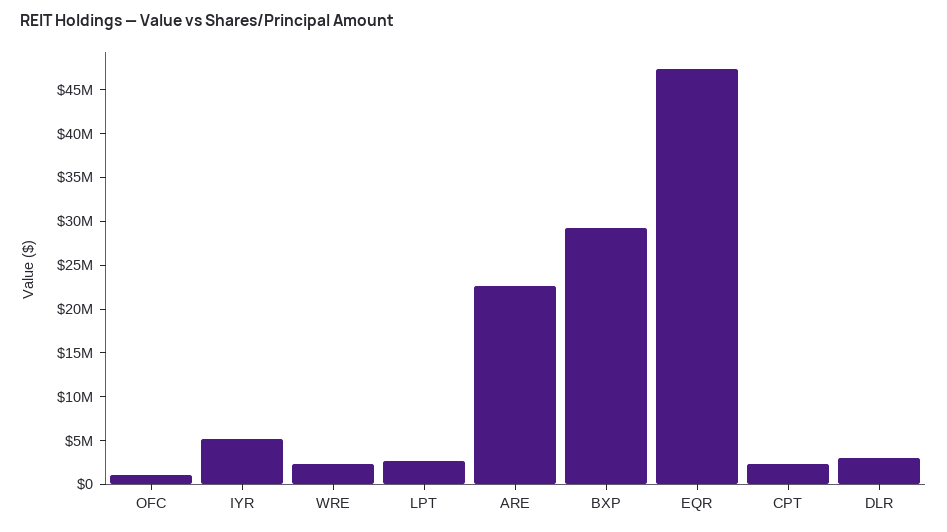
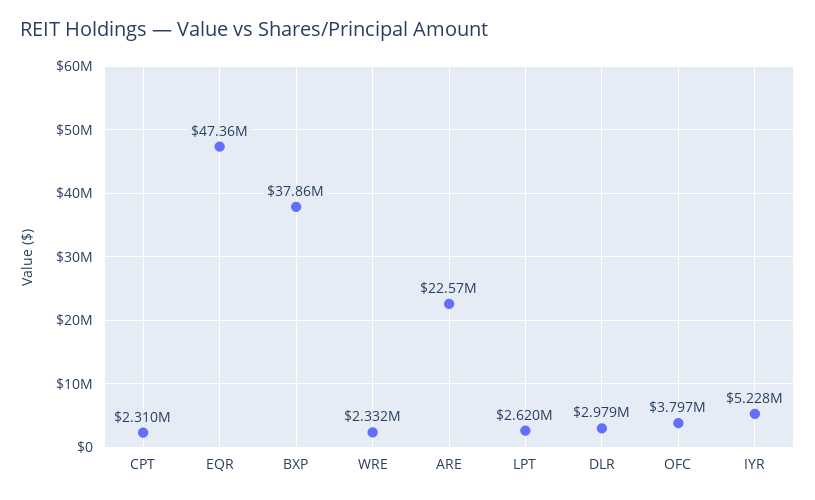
  {
-   "OFC": 1000000,
+   "OFC": 3797000,
    "IYR": 5228000,
    "WRE": 2332000,
    "LPT": 2620000,
    "ARE": 22570000,
-   "BXP": 29000000,
+   "BXP": 37860000,
    "EQR": 47360000,
    "CPT": 2310000,
    "DLR": 2979000
  }

